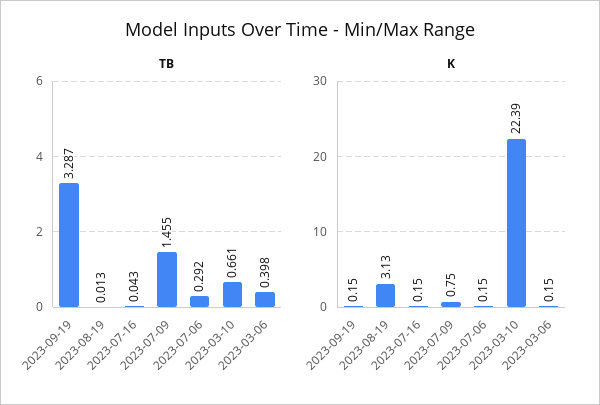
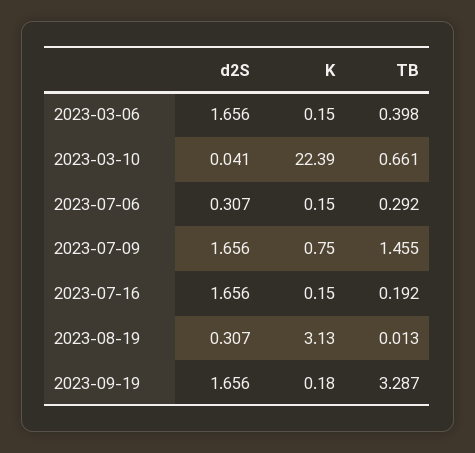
  {
    "TB": {
      "2023-09-19": 3.287,
      "2023-08-19": 0.013,
-     "2023-07-16": 0.043,
+     "2023-07-16": 0.192,
      "2023-07-09": 1.455,
      "2023-07-06": 0.292,
      "2023-03-10": 0.661,
      "2023-03-06": 0.398
    },
    "K": {
-     "2023-09-19": 0.15,
+     "2023-09-19": 0.18,
      "2023-08-19": 3.13,
      "2023-07-16": 0.15,
      "2023-07-09": 0.75,
      "2023-07-06": 0.15,
      "2023-03-10": 22.39,
      "2023-03-06": 0.15
-   }
+   },
+   "d2S": {
+     "2023-03-06": 1.656,
+     "2023-03-10": 0.041,
+     "2023-07-06": 0.307,
+     "2023-07-09": 1.656,
+     "2023-07-16": 1.656,
+     "2023-08-19": 0.307,
+     "2023-09-19": 1.656
+   }
  }

